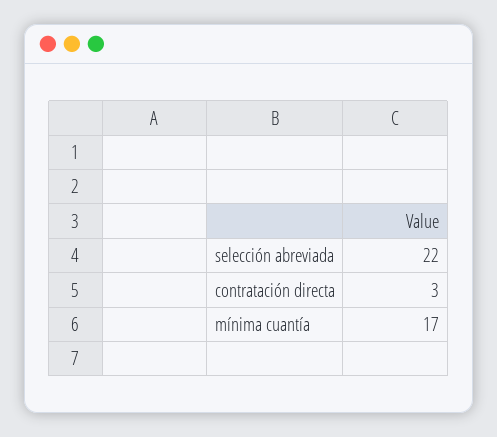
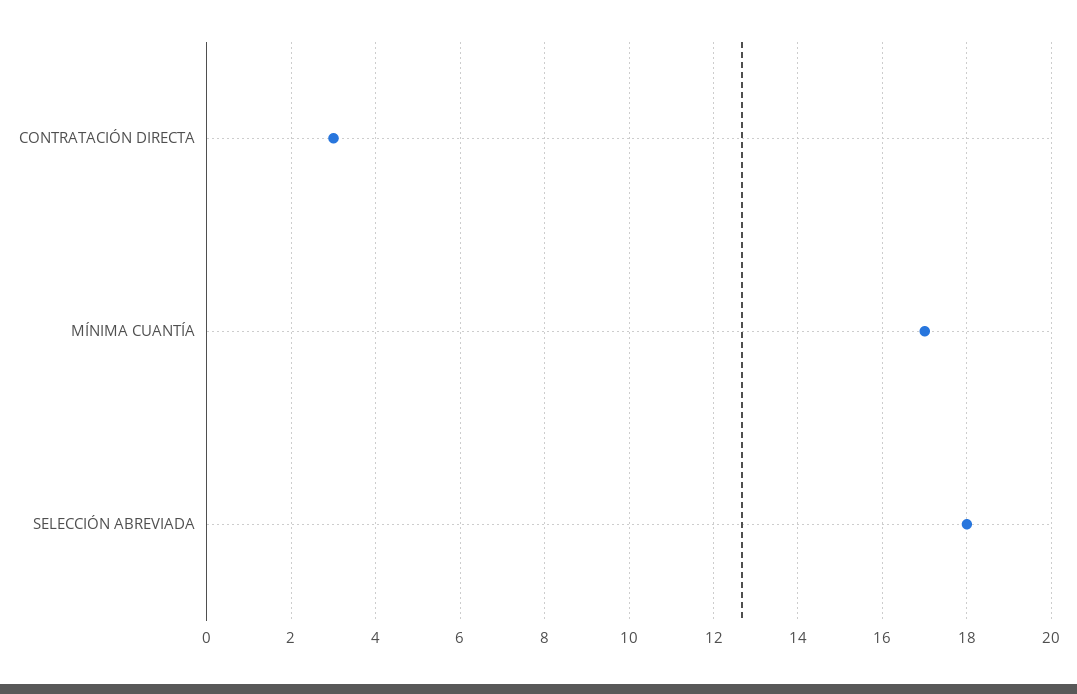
  {
-   "selección abreviada": 22,
+   "selección abreviada": 18,
    "contratación directa": 3,
    "mínima cuantía": 17
  }

